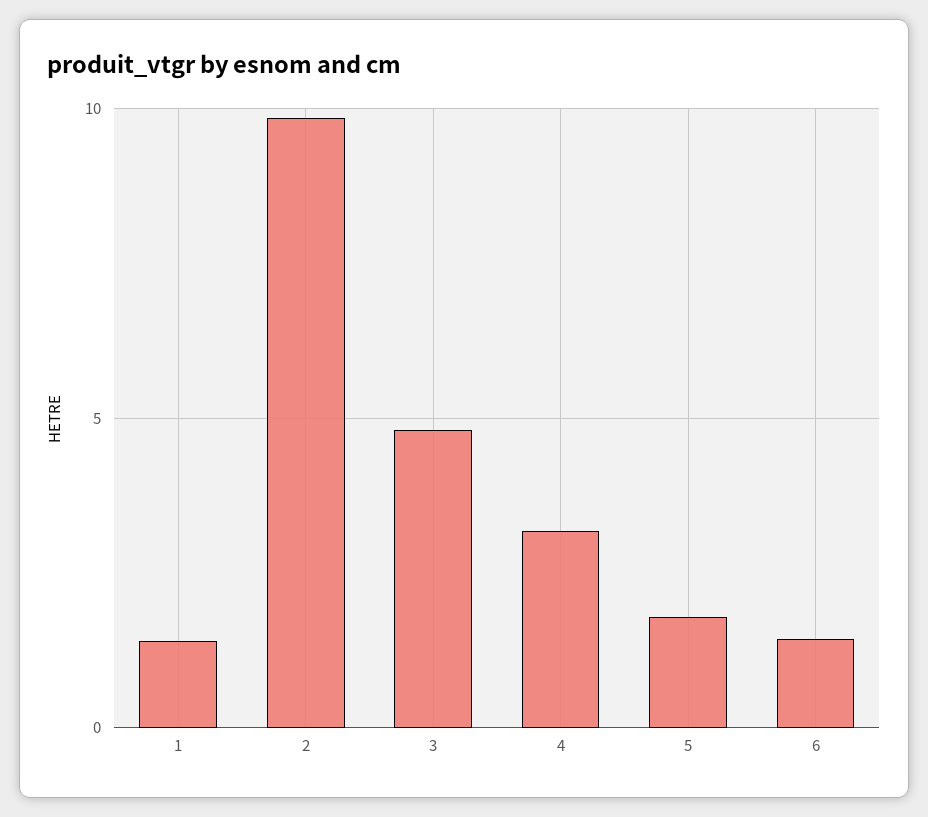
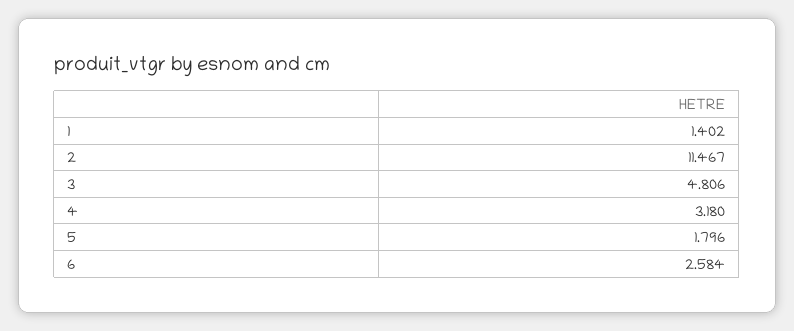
  {
    "1": 1.402,
-   "2": 10,
+   "2": 11.467,
    "3": 4.806,
    "4": 3.18,
    "5": 1.796,
-   "6": 1.5
+   "6": 2.584
  }

